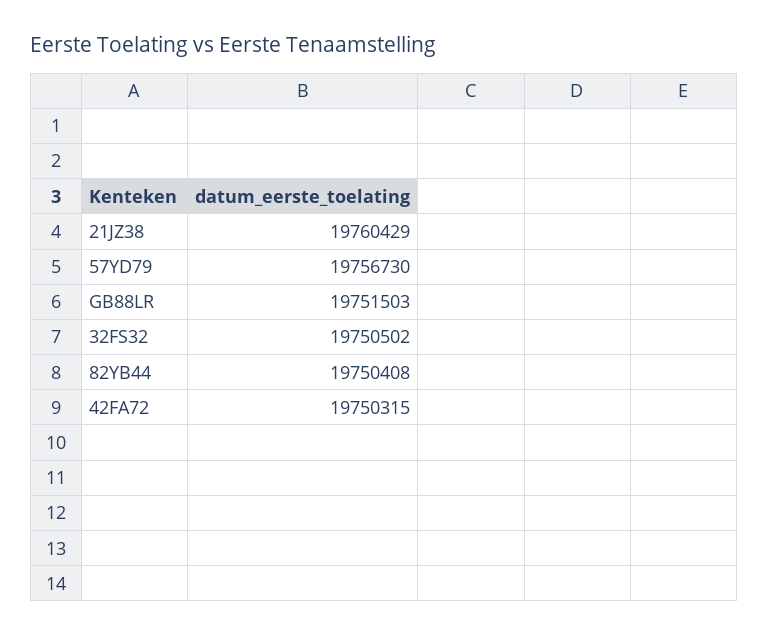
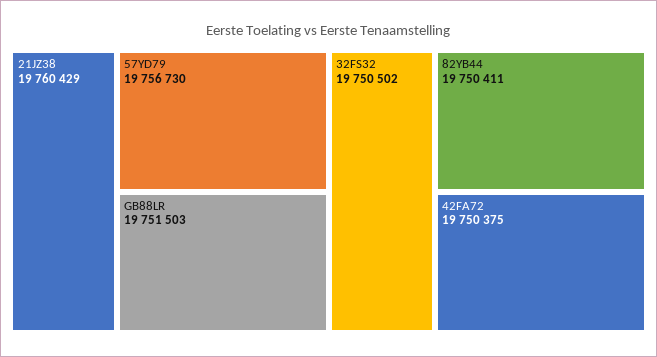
  {
    "21JZ38": 19760429,
    "57YD79": 19756730,
    "GB88LR": 19751503,
    "32FS32": 19750502,
-   "82YB44": 19750408,
+   "82YB44": 19750411,
-   "42FA72": 19750315
+   "42FA72": 19750375
  }

